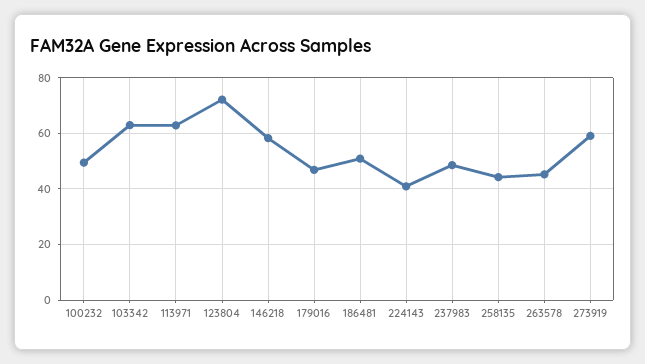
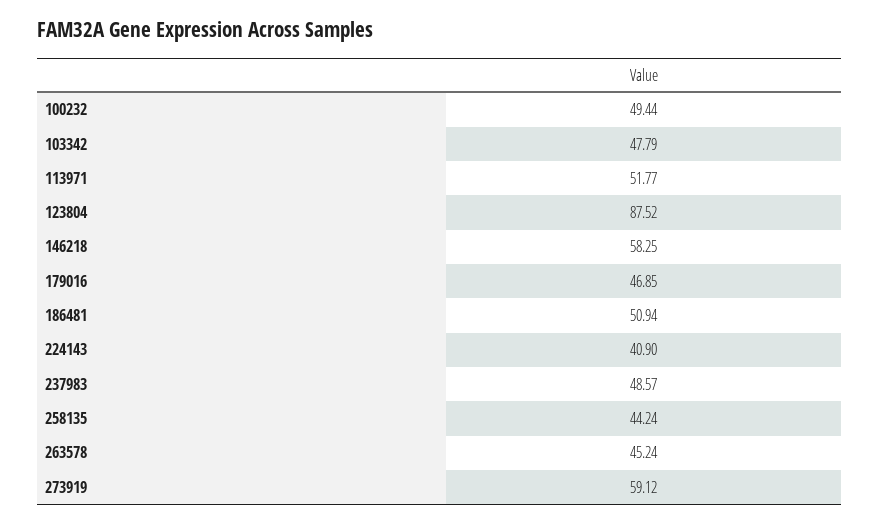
  {
    "100232": 49.44,
-   "103342": 62.5,
+   "103342": 47.79,
-   "113971": 62.5,
+   "113971": 51.77,
-   "123804": 72.5,
+   "123804": 87.52,
    "146218": 58.25,
    "179016": 46.85,
    "186481": 50.94,
    "224143": 40.9,
    "237983": 48.57,
    "258135": 44.24,
    "263578": 45.24,
    "273919": 59.12
  }

